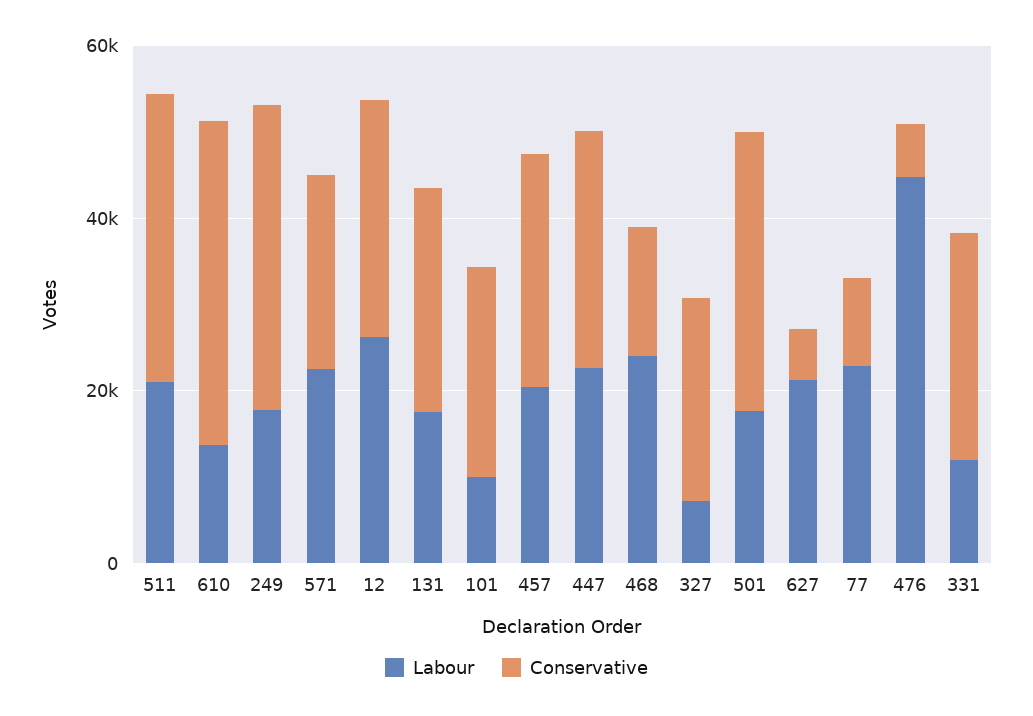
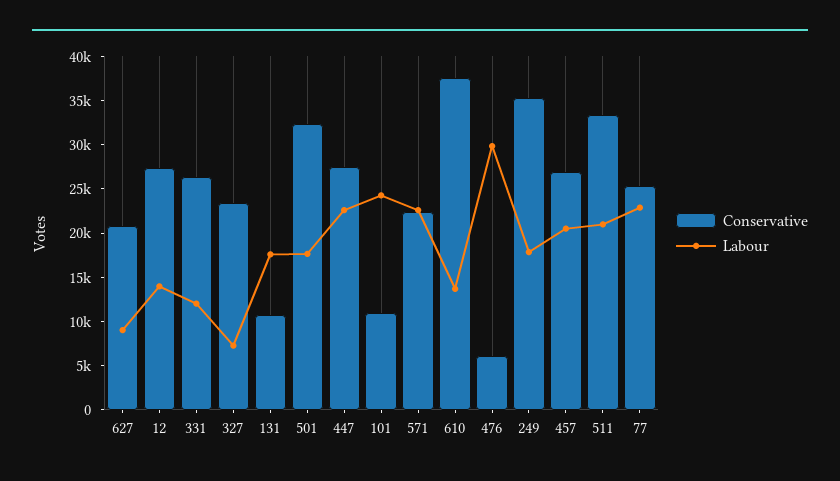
  {
    "Labour": {
      "511": 21000,
      "610": 14000,
      "249": 18000,
      "571": 23000,
-     "12": 25000,
+     "12": 14000,
      "131": 18000,
-     "101": 10000,
+     "101": 24000,
      "457": 21000,
      "447": 23000,
-     "468": 25000,
      "327": 7000,
      "501": 18000,
-     "627": 20000,
+     "627": 9000,
      "77": 23000,
-     "476": 45000,
+     "476": 30000,
      "331": 12000
    },
    "Conservative": {
      "511": 33000,
      "610": 38000,
      "249": 35000,
      "571": 22000,
      "12": 27000,
-     "131": 25000,
+     "131": 11000,
-     "101": 25000,
+     "101": 11000,
      "457": 27000,
      "447": 27000,
-     "468": 15000,
      "327": 23000,
      "501": 32000,
-     "627": 5000,
+     "627": 21000,
-     "77": 10000,
+     "77": 25000,
      "476": 6000,
      "331": 26000
    }
  }

